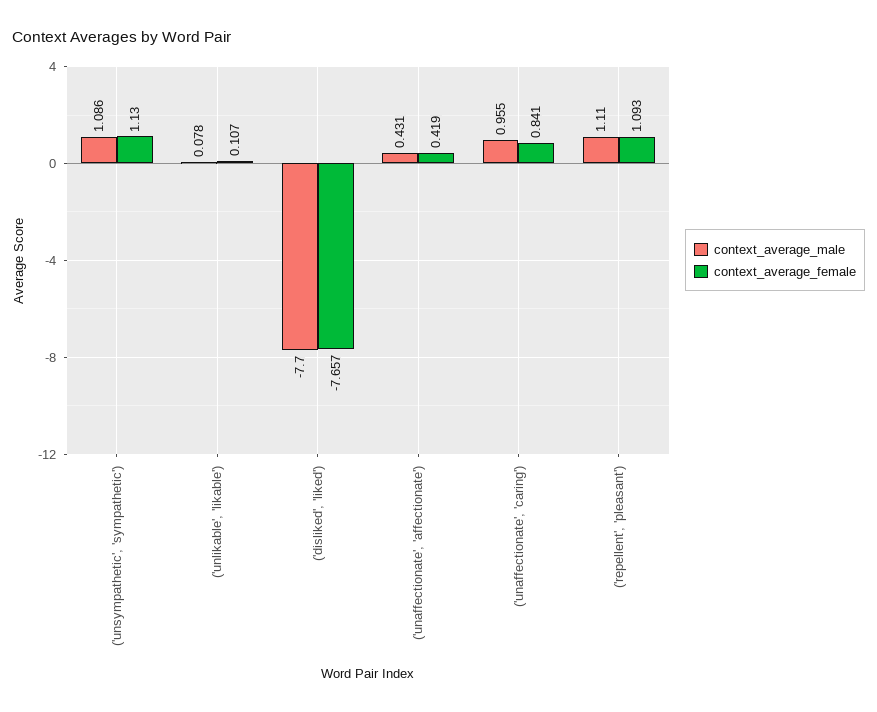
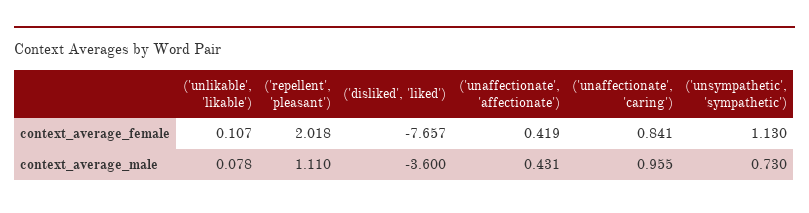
  {
    "context_average_male": {
-     "('unsympathetic', 'sympathetic')": 1.086,
+     "('unsympathetic', 'sympathetic')": 0.73,
      "('unlikable', 'likable')": 0.078,
-     "('disliked', 'liked')": -7.7,
+     "('disliked', 'liked')": -3.6,
      "('unaffectionate', 'affectionate')": 0.431,
      "('unaffectionate', 'caring')": 0.955,
      "('repellent', 'pleasant')": 1.11
    },
    "context_average_female": {
      "('unsympathetic', 'sympathetic')": 1.13,
      "('unlikable', 'likable')": 0.107,
      "('disliked', 'liked')": -7.657,
      "('unaffectionate', 'affectionate')": 0.419,
      "('unaffectionate', 'caring')": 0.841,
-     "('repellent', 'pleasant')": 1.093
+     "('repellent', 'pleasant')": 2.018
    }
  }

